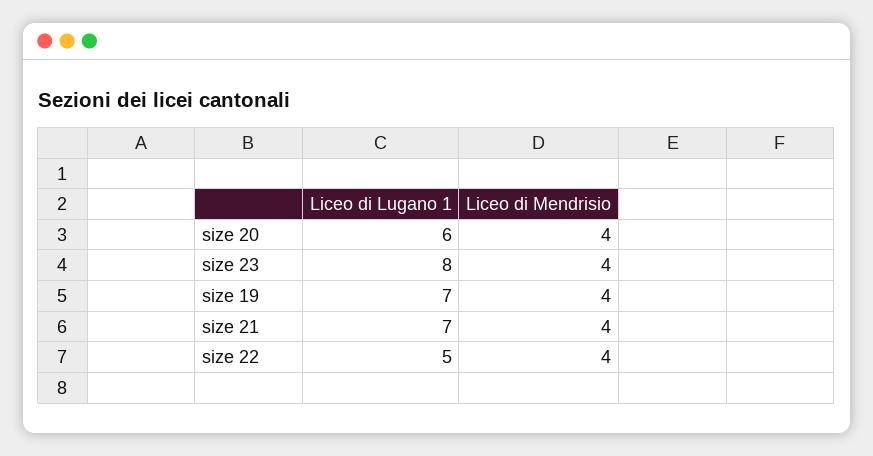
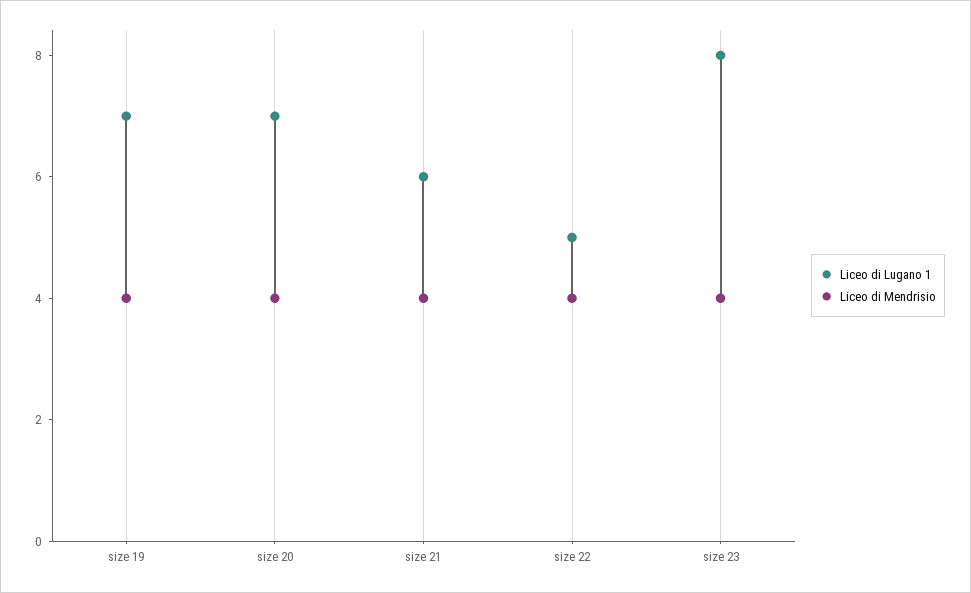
  {
    "Liceo di Lugano 1": {
-     "size 20": 6,
+     "size 20": 7,
      "size 23": 8,
      "size 19": 7,
-     "size 21": 7,
+     "size 21": 6,
      "size 22": 5
    },
    "Liceo di Mendrisio": {
      "size 20": 4,
      "size 23": 4,
      "size 19": 4,
      "size 21": 4,
      "size 22": 4
    }
  }

